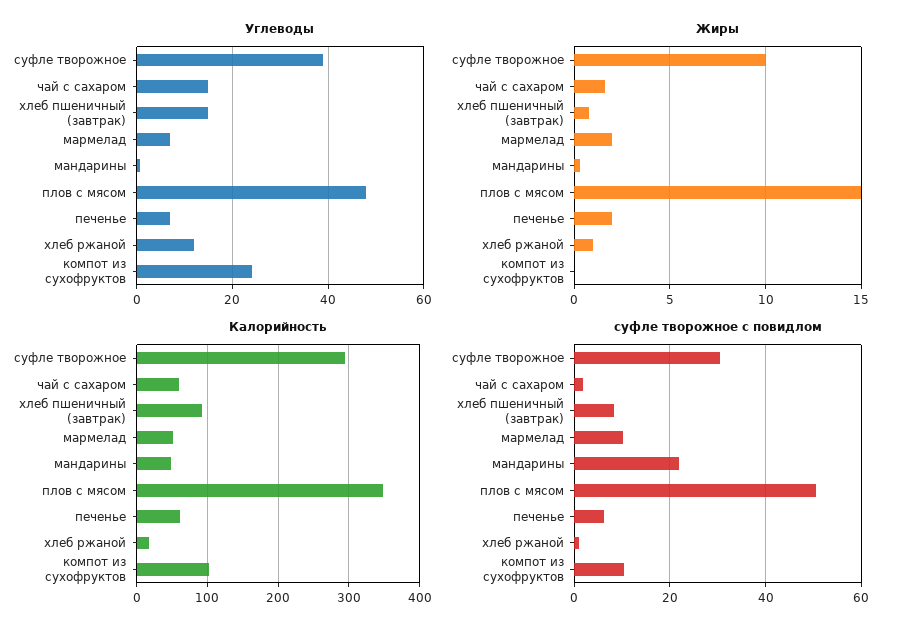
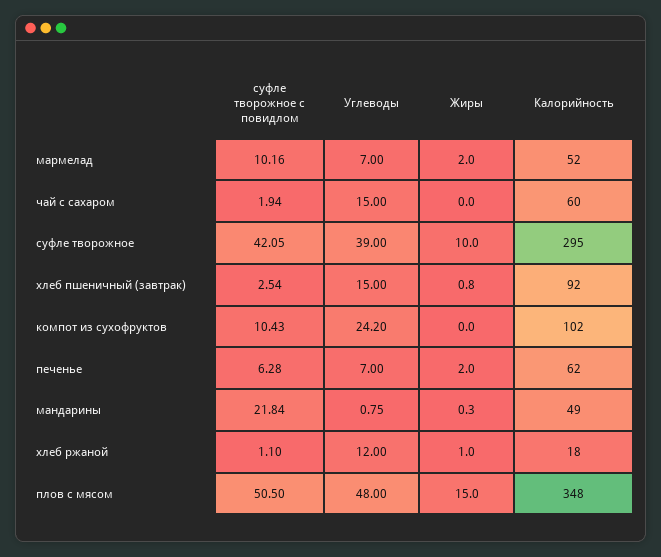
  {
    "Углеводы": {
      "суфле творожное": 39,
      "чай с сахаром": 15,
      "хлеб пшеничный (завтрак)": 15,
      "мармелад": 7,
      "мандарины": 0.75,
      "плов с мясом": 48,
      "печенье": 7,
      "хлеб ржаной": 12,
      "компот из сухофруктов": 24.2
    },
    "Жиры": {
      "суфле творожное": 10,
-     "чай с сахаром": 1.5,
+     "чай с сахаром": 0,
      "хлеб пшеничный (завтрак)": 0.8,
      "мармелад": 2,
      "мандарины": 0.3,
      "плов с мясом": 15,
      "печенье": 2,
      "хлеб ржаной": 1,
      "компот из сухофруктов": 0
    },
    "Калорийность": {
      "суфле творожное": 295,
      "чай с сахаром": 60,
      "хлеб пшеничный (завтрак)": 92,
      "мармелад": 52,
      "мандарины": 49,
      "плов с мясом": 348,
      "печенье": 62,
      "хлеб ржаной": 18,
      "компот из сухофруктов": 102
    },
    "суфле творожное с повидлом": {
-     "суфле творожное": 30,
+     "суфле творожное": 42.05,
      "чай с сахаром": 1.94,
-     "хлеб пшеничный (завтрак)": 8,
+     "хлеб пшеничный (завтрак)": 2.54,
      "мармелад": 10.16,
      "мандарины": 21.84,
      "плов с мясом": 50.5,
      "печенье": 6.28,
      "хлеб ржаной": 1.1,
      "компот из сухофруктов": 10.43
    }
  }

